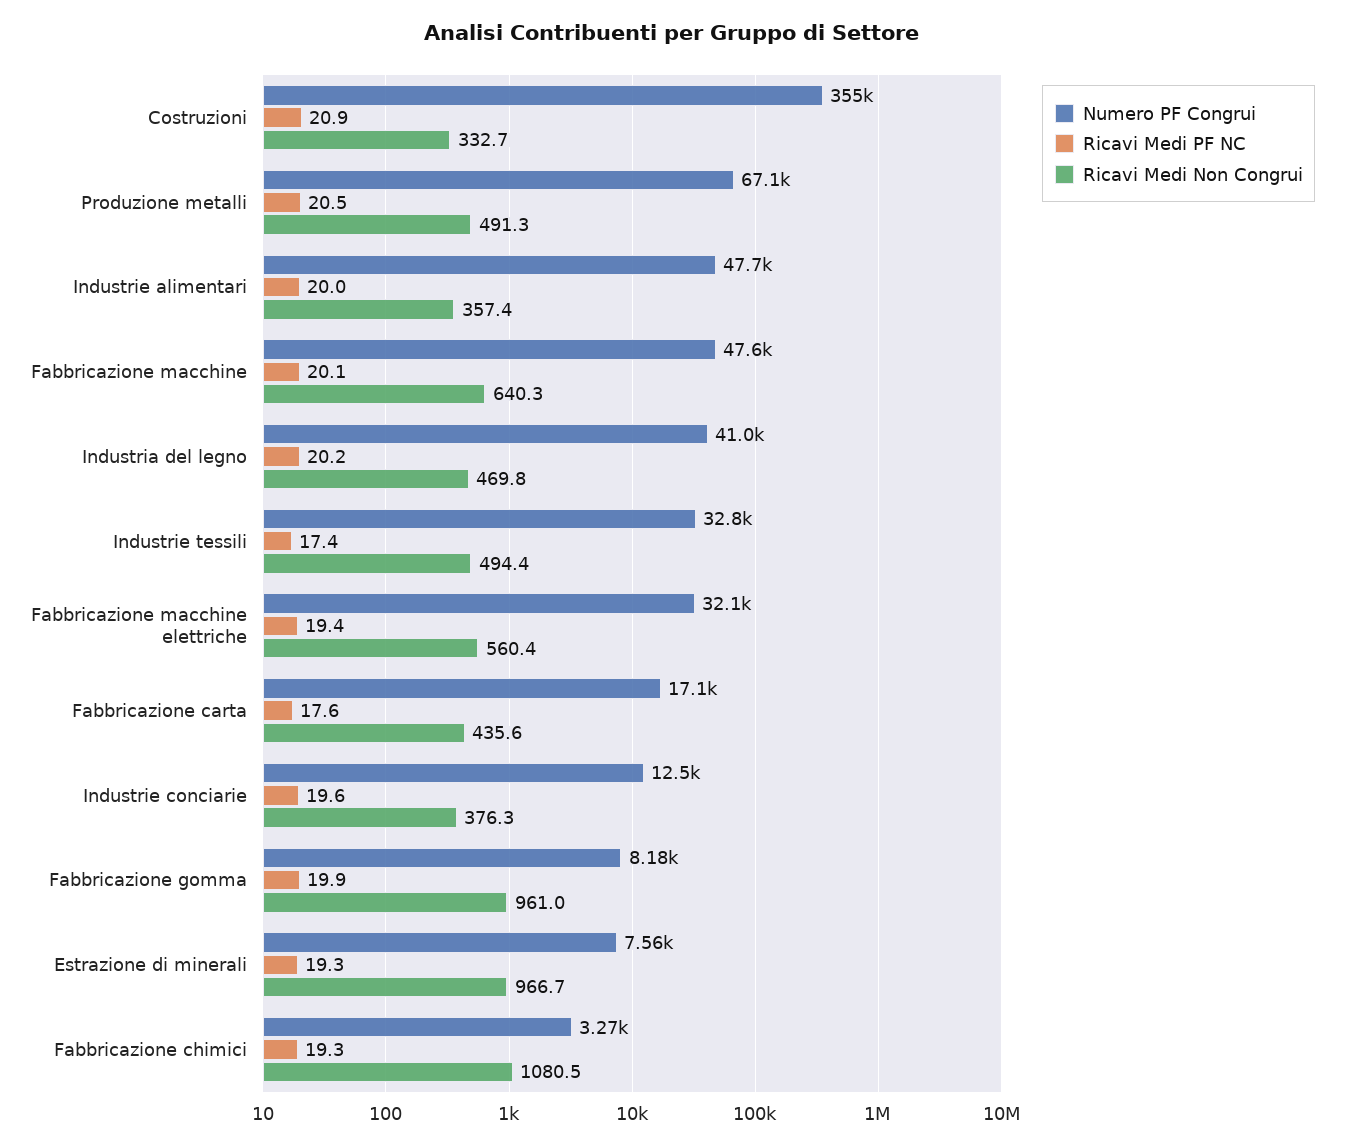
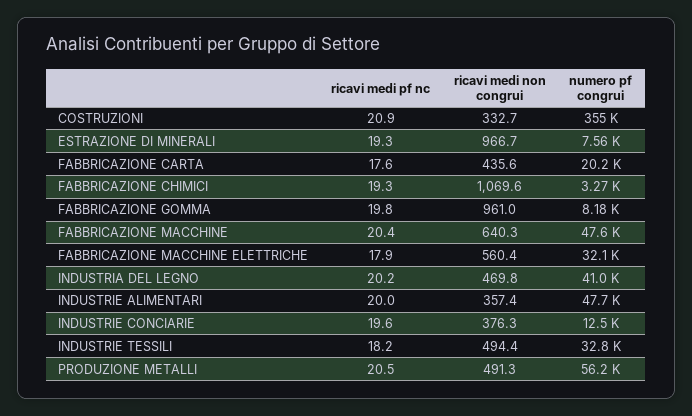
  {
    "Numero PF Congrui": {
      "Costruzioni": 355000,
-     "Produzione metalli": 67100,
+     "Produzione metalli": 56200,
      "Industrie alimentari": 47700,
      "Fabbricazione macchine": 47600,
      "Industria del legno": 41000,
      "Industrie tessili": 32800,
      "Fabbricazione macchine elettriche": 32100,
-     "Fabbricazione carta": 17100,
+     "Fabbricazione carta": 20200,
      "Industrie conciarie": 12500,
      "Fabbricazione gomma": 8180,
      "Estrazione di minerali": 7560,
      "Fabbricazione chimici": 3270
    },
    "Ricavi Medi PF NC": {
      "Costruzioni": 20.9,
      "Produzione metalli": 20.5,
      "Industrie alimentari": 20,
-     "Fabbricazione macchine": 20.1,
+     "Fabbricazione macchine": 20.4,
      "Industria del legno": 20.2,
-     "Industrie tessili": 17.4,
+     "Industrie tessili": 18.2,
-     "Fabbricazione macchine elettriche": 19.4,
+     "Fabbricazione macchine elettriche": 17.9,
      "Fabbricazione carta": 17.6,
      "Industrie conciarie": 19.6,
-     "Fabbricazione gomma": 19.9,
+     "Fabbricazione gomma": 19.8,
      "Estrazione di minerali": 19.3,
      "Fabbricazione chimici": 19.3
    },
    "Ricavi Medi Non Congrui": {
      "Costruzioni": 332.7,
      "Produzione metalli": 491.3,
      "Industrie alimentari": 357.4,
      "Fabbricazione macchine": 640.3,
      "Industria del legno": 469.8,
      "Industrie tessili": 494.4,
      "Fabbricazione macchine elettriche": 560.4,
      "Fabbricazione carta": 435.6,
      "Industrie conciarie": 376.3,
      "Fabbricazione gomma": 961,
      "Estrazione di minerali": 966.7,
-     "Fabbricazione chimici": 1080.5
+     "Fabbricazione chimici": 1069.6
    }
  }

